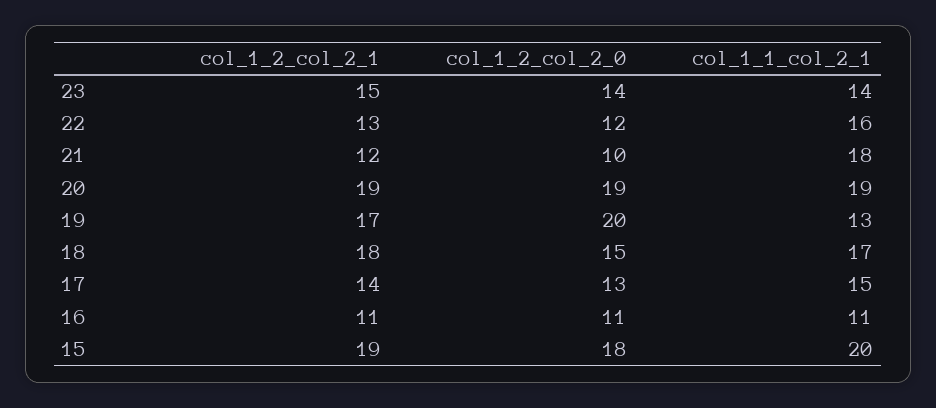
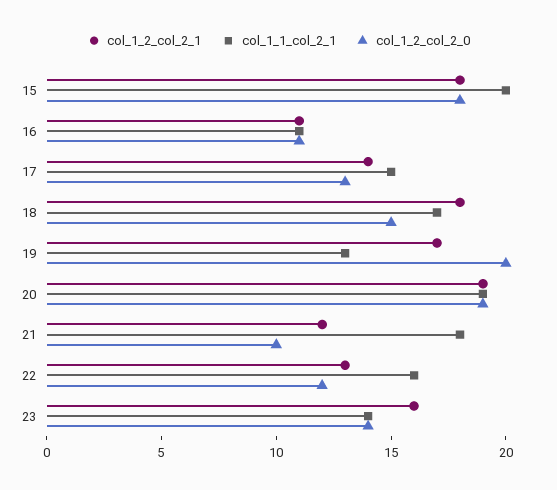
  {
    "col_1_2_col_2_1": {
-     "23": 15,
+     "23": 16,
      "22": 13,
      "21": 12,
      "20": 19,
      "19": 17,
      "18": 18,
      "17": 14,
      "16": 11,
-     "15": 19
+     "15": 18
    },
    "col_1_2_col_2_0": {
      "23": 14,
      "22": 12,
      "21": 10,
      "20": 19,
      "19": 20,
      "18": 15,
      "17": 13,
      "16": 11,
      "15": 18
    },
    "col_1_1_col_2_1": {
      "23": 14,
      "22": 16,
      "21": 18,
      "20": 19,
      "19": 13,
      "18": 17,
      "17": 15,
      "16": 11,
      "15": 20
    }
  }

